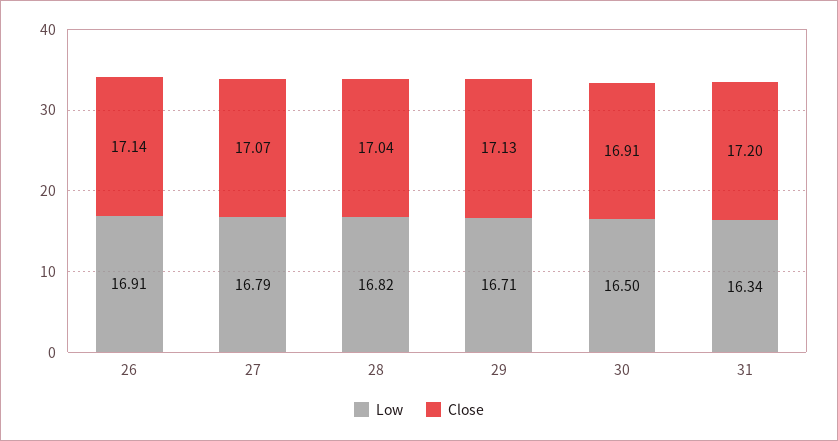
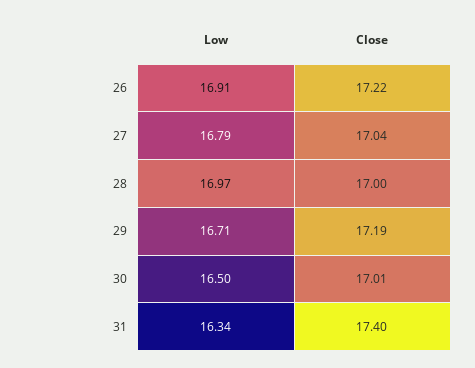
  {
    "Low": {
      "26": 16.91,
      "27": 16.79,
-     "28": 16.82,
+     "28": 16.97,
      "29": 16.71,
      "30": 16.5,
      "31": 16.34
    },
    "Close": {
-     "26": 17.14,
+     "26": 17.22,
-     "27": 17.07,
+     "27": 17.04,
-     "28": 17.04,
+     "28": 17,
-     "29": 17.13,
+     "29": 17.19,
-     "30": 16.91,
+     "30": 17.01,
-     "31": 17.2
+     "31": 17.4
    }
  }

